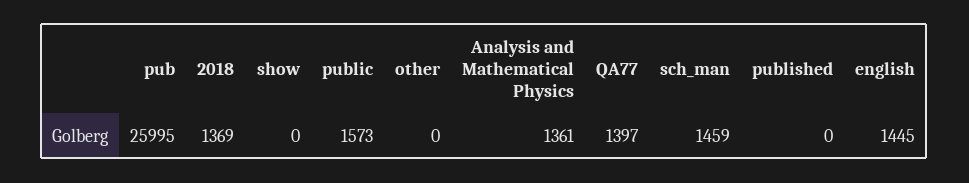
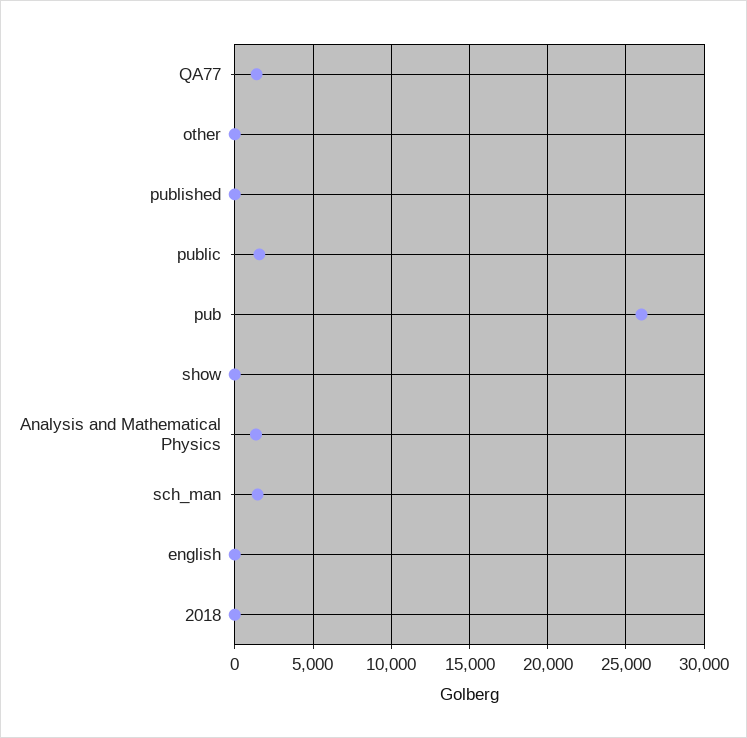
  {
    "pub": 25995,
-   "2018": 1369,
+   "2018": 0,
    "show": 0,
    "public": 1573,
    "other": 0,
    "Analysis and Mathematical Physics": 1361,
    "QA77": 1397,
    "sch_man": 1459,
    "published": 0,
-   "english": 1445
+   "english": 0
  }

